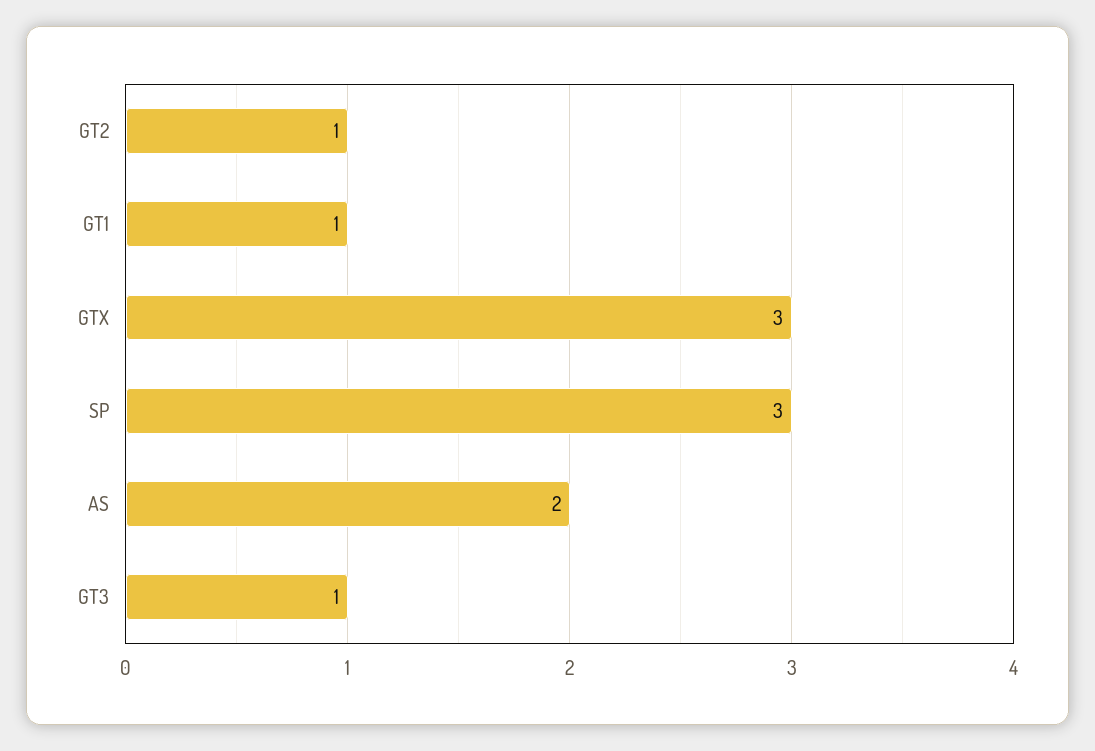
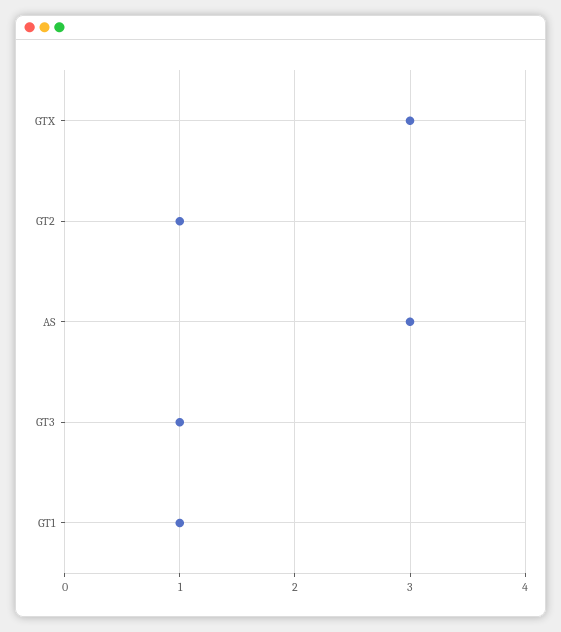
  {
    "GT2": 1,
    "GT1": 1,
    "GTX": 3,
-   "SP": 3,
-   "AS": 2,
+   "AS": 3,
    "GT3": 1
  }

